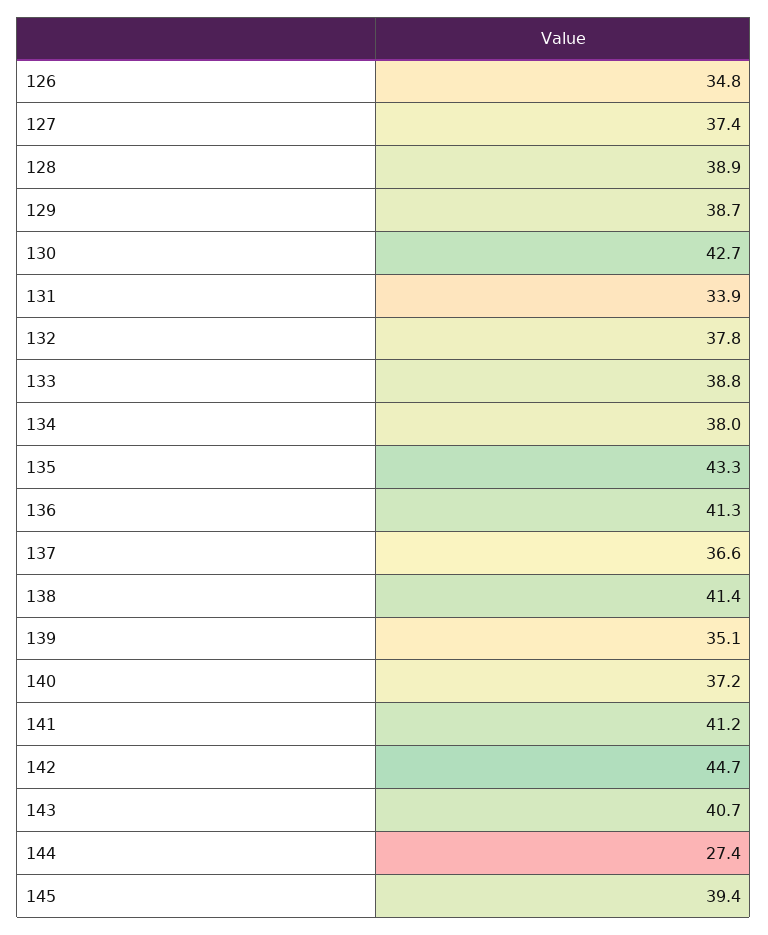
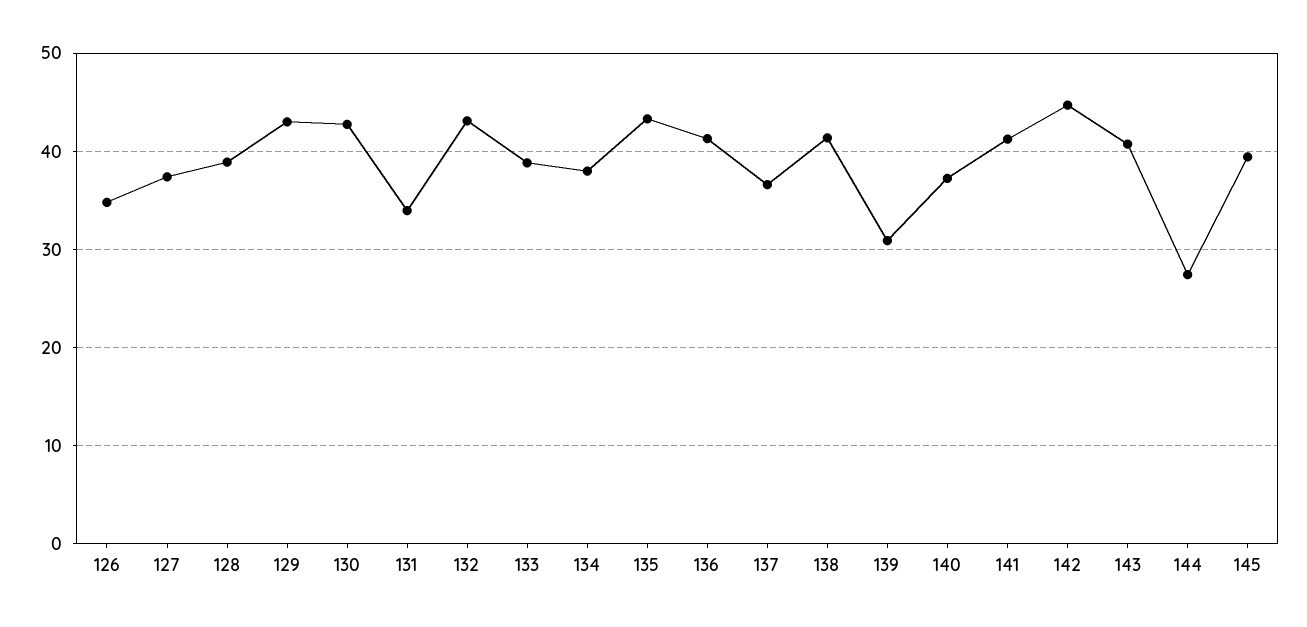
  {
    "126": 34.8,
    "127": 37.4,
    "128": 38.9,
-   "129": 38.7,
+   "129": 43,
    "130": 42.7,
    "131": 33.9,
-   "132": 37.8,
+   "132": 43,
    "133": 38.8,
    "134": 38,
    "135": 43.3,
    "136": 41.3,
    "137": 36.6,
    "138": 41.4,
-   "139": 35.1,
+   "139": 31,
    "140": 37.2,
    "141": 41.2,
    "142": 44.7,
    "143": 40.7,
    "144": 27.4,
    "145": 39.4
  }

